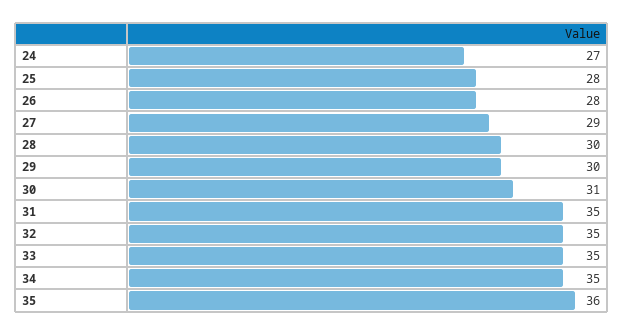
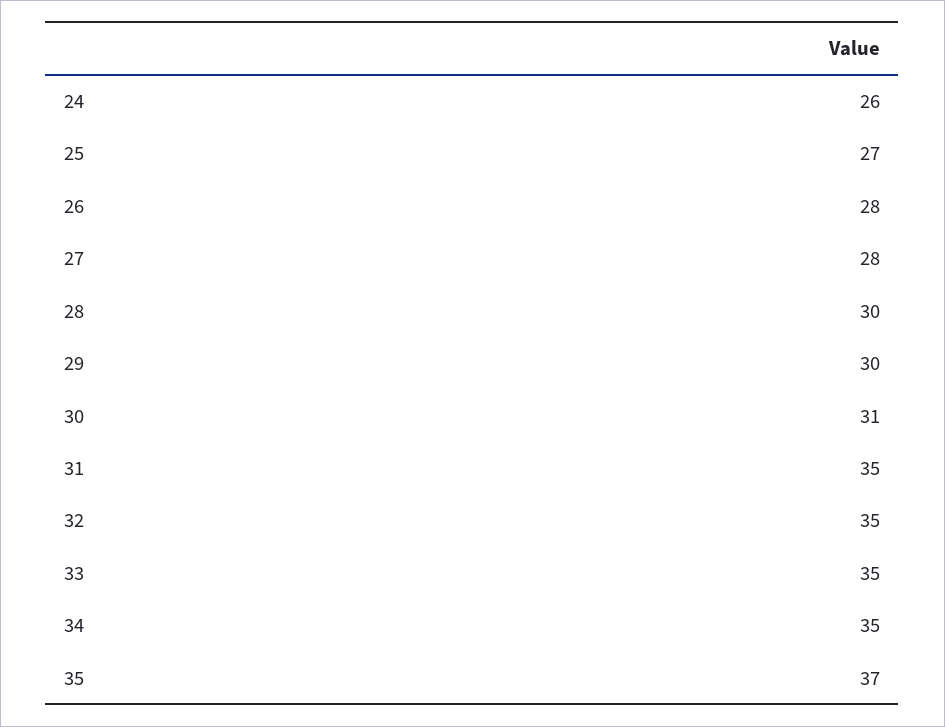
  {
-   "24": 27,
+   "24": 26,
-   "25": 28,
+   "25": 27,
    "26": 28,
-   "27": 29,
+   "27": 28,
    "28": 30,
    "29": 30,
    "30": 31,
    "31": 35,
    "32": 35,
    "33": 35,
    "34": 35,
-   "35": 36
+   "35": 37
  }

